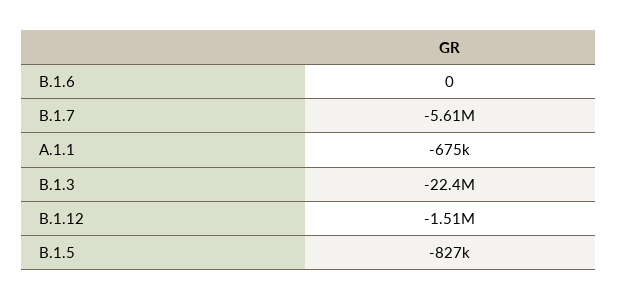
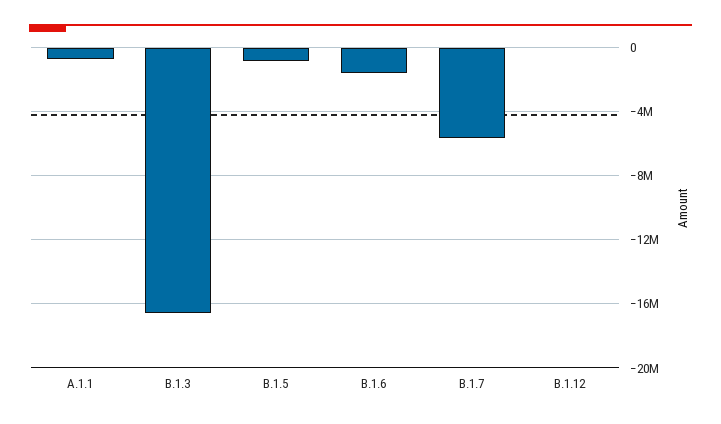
  {
-   "B.1.6": 0,
+   "B.1.6": -1500000,
    "B.1.7": -5610000,
    "A.1.1": -675000,
-   "B.1.3": -22400000,
+   "B.1.3": -16500000,
-   "B.1.12": -1510000,
+   "B.1.12": 0,
    "B.1.5": -827000
  }

